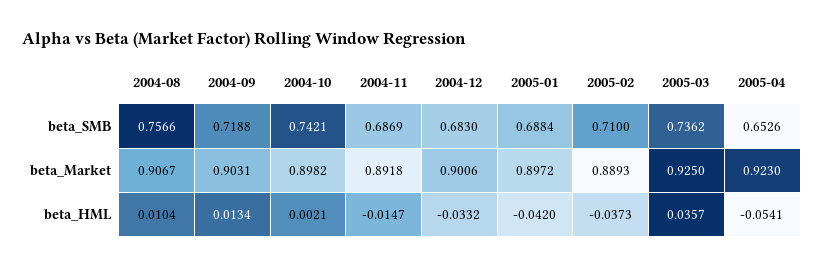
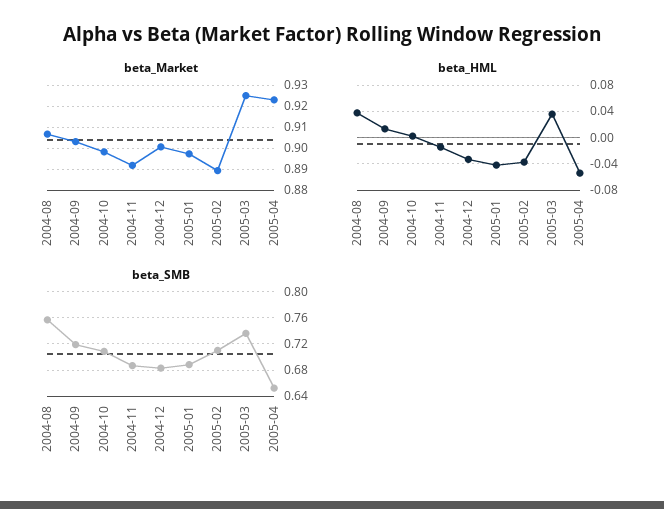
  {
    "beta_SMB": {
      "2004-08": 0.7566,
      "2004-09": 0.7188,
-     "2004-10": 0.7421,
+     "2004-10": 0.71,
      "2004-11": 0.6869,
      "2004-12": 0.683,
      "2005-01": 0.6884,
      "2005-02": 0.71,
      "2005-03": 0.7362,
      "2005-04": 0.6526
    },
    "beta_Market": {
      "2004-08": 0.9067,
      "2004-09": 0.9031,
      "2004-10": 0.8982,
      "2004-11": 0.8918,
      "2004-12": 0.9006,
      "2005-01": 0.8972,
      "2005-02": 0.8893,
      "2005-03": 0.925,
      "2005-04": 0.923
    },
    "beta_HML": {
-     "2004-08": 0.0104,
+     "2004-08": 0.04,
      "2004-09": 0.0134,
      "2004-10": 0.0021,
      "2004-11": -0.0147,
      "2004-12": -0.0332,
      "2005-01": -0.042,
      "2005-02": -0.0373,
      "2005-03": 0.0357,
      "2005-04": -0.0541
    }
  }

